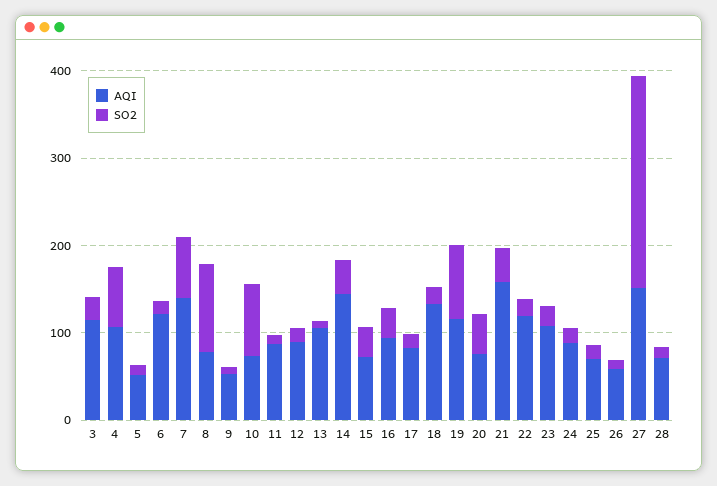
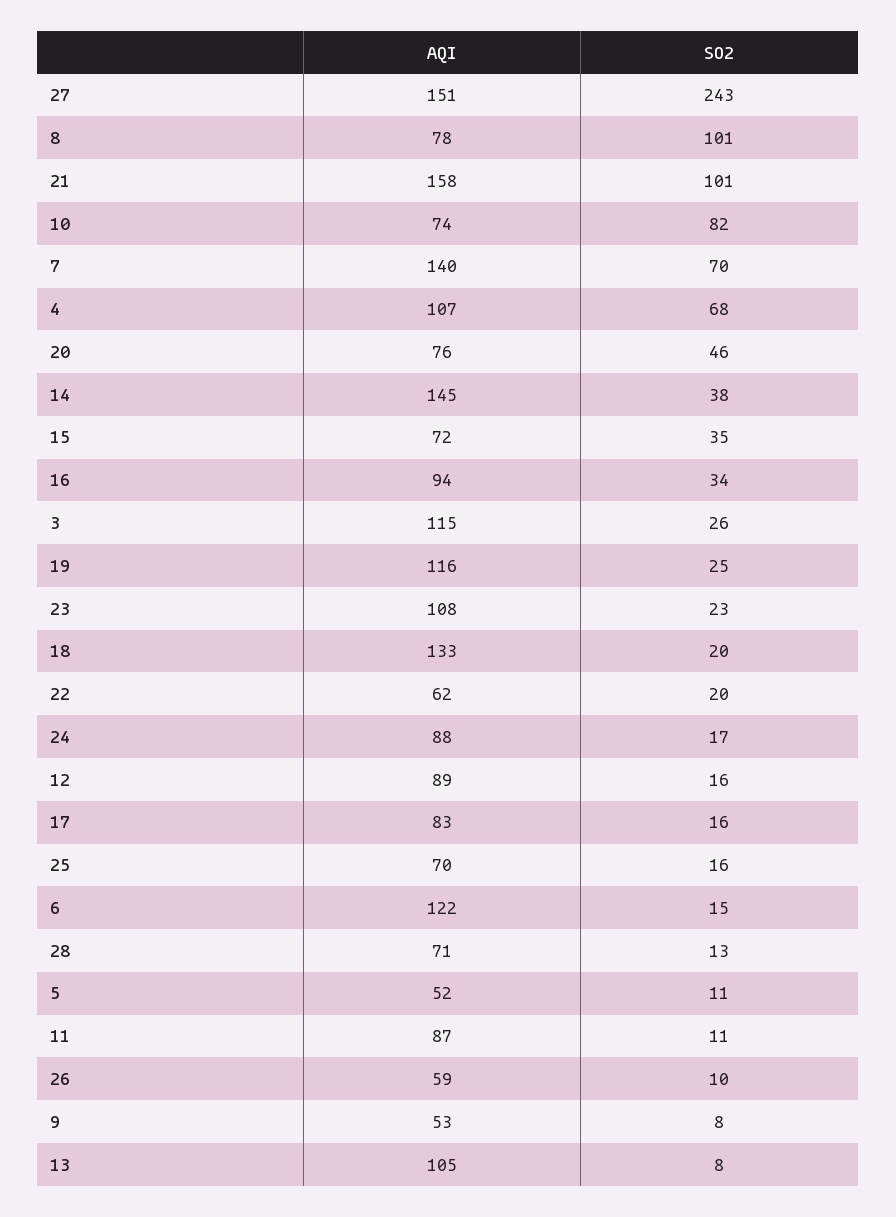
  {
    "AQI": {
      "3": 115,
      "4": 107,
      "5": 52,
      "6": 122,
      "7": 140,
      "8": 78,
      "9": 53,
      "10": 74,
      "11": 87,
      "12": 89,
      "13": 105,
      "14": 145,
      "15": 72,
      "16": 94,
      "17": 83,
      "18": 133,
      "19": 116,
      "20": 76,
      "21": 158,
-     "22": 120,
+     "22": 62,
      "23": 108,
      "24": 88,
      "25": 70,
      "26": 59,
      "27": 151,
      "28": 71
    },
    "SO2": {
      "3": 26,
      "4": 68,
      "5": 11,
      "6": 15,
      "7": 70,
      "8": 101,
      "9": 8,
      "10": 82,
      "11": 11,
      "12": 16,
      "13": 8,
      "14": 38,
      "15": 35,
      "16": 34,
      "17": 16,
      "18": 20,
-     "19": 80,
+     "19": 25,
      "20": 46,
-     "21": 40,
+     "21": 101,
      "22": 20,
      "23": 23,
      "24": 17,
      "25": 16,
      "26": 10,
      "27": 243,
      "28": 13
    }
  }

